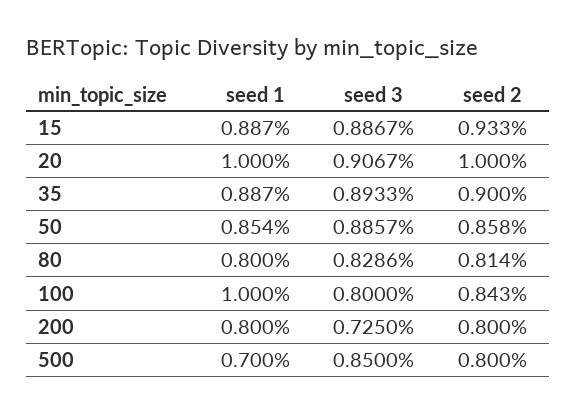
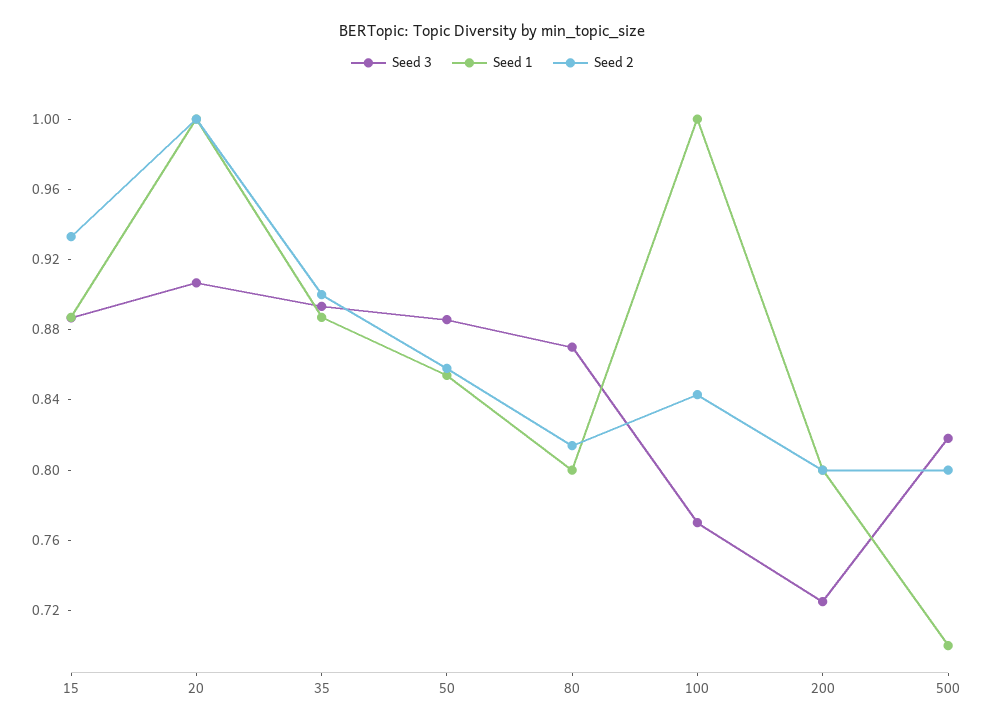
  {
    "seed 1": {
      "15": 0.887,
      "20": 1,
      "35": 0.887,
      "50": 0.854,
      "80": 0.8,
      "100": 1,
      "200": 0.8,
      "500": 0.7
    },
    "seed 3": {
      "15": 0.8867,
      "20": 0.9067,
      "35": 0.8933,
      "50": 0.8857,
-     "80": 0.8286,
+     "80": 0.87,
-     "100": 0.8,
+     "100": 0.77,
      "200": 0.725,
-     "500": 0.85
+     "500": 0.82
    },
    "seed 2": {
      "15": 0.933,
      "20": 1,
      "35": 0.9,
      "50": 0.858,
      "80": 0.814,
      "100": 0.843,
      "200": 0.8,
      "500": 0.8
    }
  }

